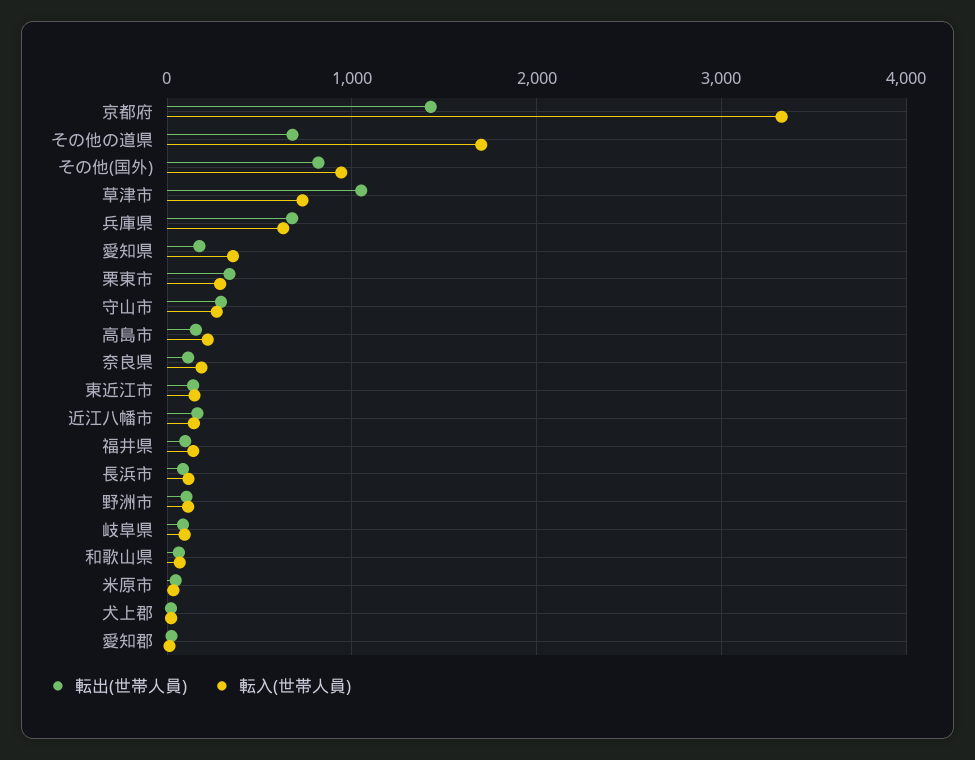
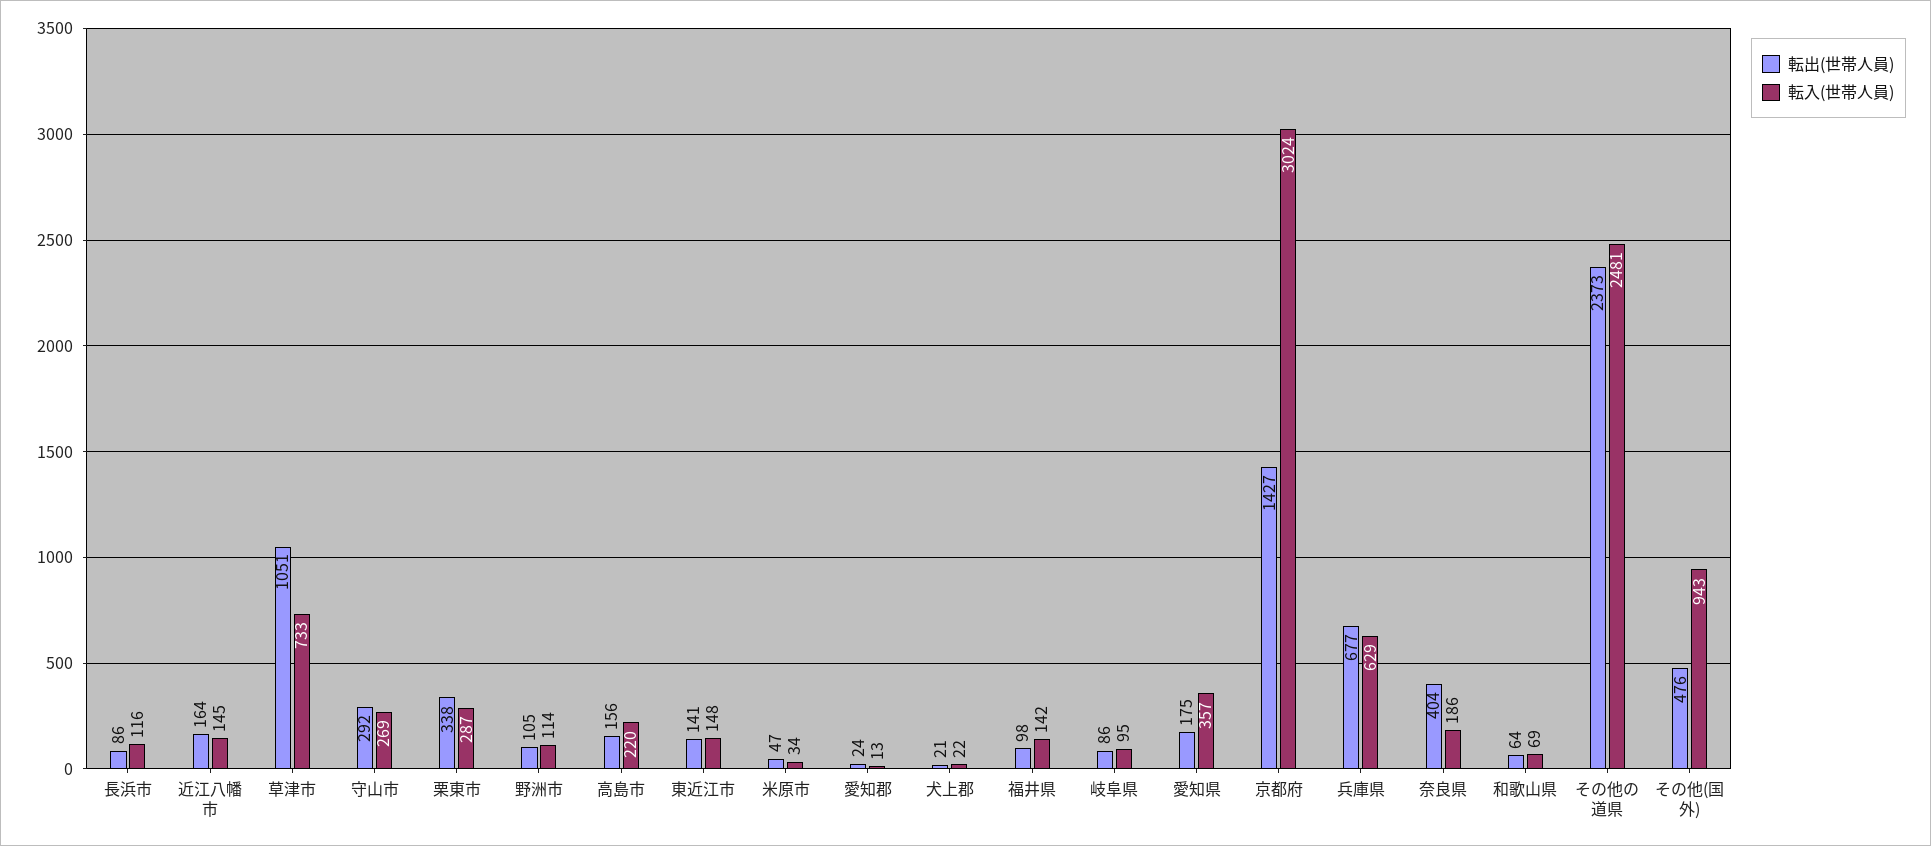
  {
    "転出(世帯人員)": {
      "京都府": 1427,
-     "その他の道県": 700,
+     "その他の道県": 2373,
-     "その他(国外)": 800,
+     "その他(国外)": 476,
      "草津市": 1051,
      "兵庫県": 677,
      "愛知県": 175,
      "栗東市": 338,
      "守山市": 292,
      "高島市": 156,
-     "奈良県": 100,
+     "奈良県": 404,
      "東近江市": 141,
      "近江八幡市": 164,
      "福井県": 98,
      "長浜市": 86,
      "野洲市": 105,
      "岐阜県": 86,
      "和歌山県": 64,
      "米原市": 47,
      "犬上郡": 21,
      "愛知郡": 24
    },
    "転入(世帯人員)": {
-     "京都府": 3300,
+     "京都府": 3024,
-     "その他の道県": 1700,
+     "その他の道県": 2481,
      "その他(国外)": 943,
      "草津市": 733,
      "兵庫県": 629,
      "愛知県": 357,
      "栗東市": 287,
      "守山市": 269,
      "高島市": 220,
      "奈良県": 186,
      "東近江市": 148,
      "近江八幡市": 145,
      "福井県": 142,
      "長浜市": 116,
      "野洲市": 114,
      "岐阜県": 95,
      "和歌山県": 69,
      "米原市": 34,
      "犬上郡": 22,
      "愛知郡": 13
    }
  }

